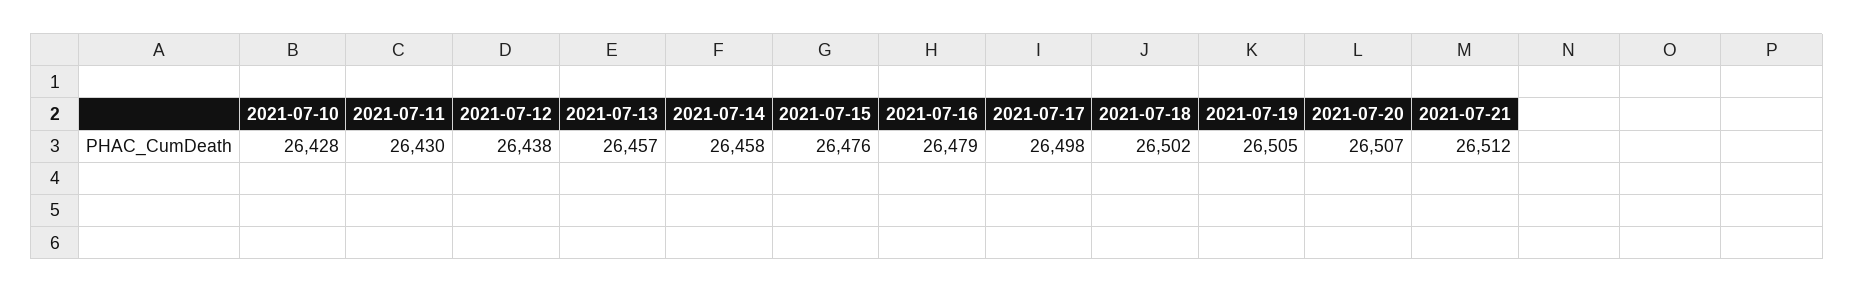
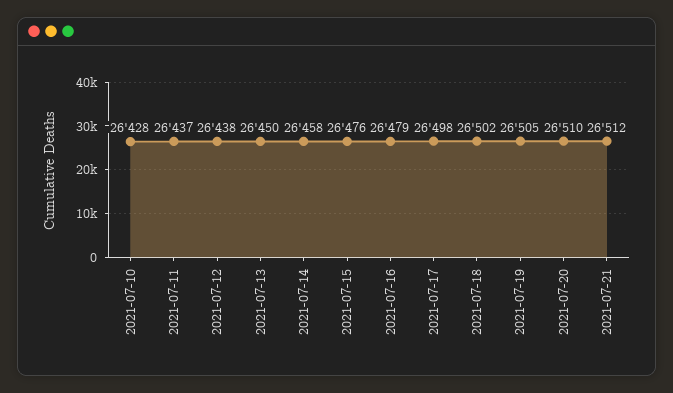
  {
    "2021-07-10": 26428,
-   "2021-07-11": 26430,
+   "2021-07-11": 26437,
    "2021-07-12": 26438,
-   "2021-07-13": 26457,
+   "2021-07-13": 26450,
    "2021-07-14": 26458,
    "2021-07-15": 26476,
    "2021-07-16": 26479,
    "2021-07-17": 26498,
    "2021-07-18": 26502,
    "2021-07-19": 26505,
-   "2021-07-20": 26507,
+   "2021-07-20": 26510,
    "2021-07-21": 26512
  }

